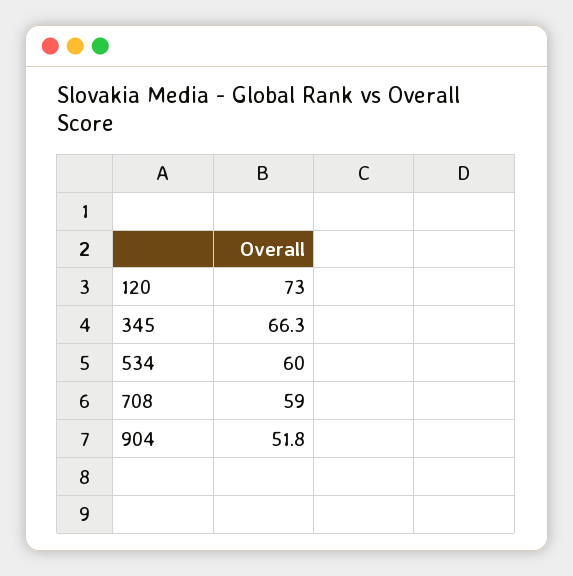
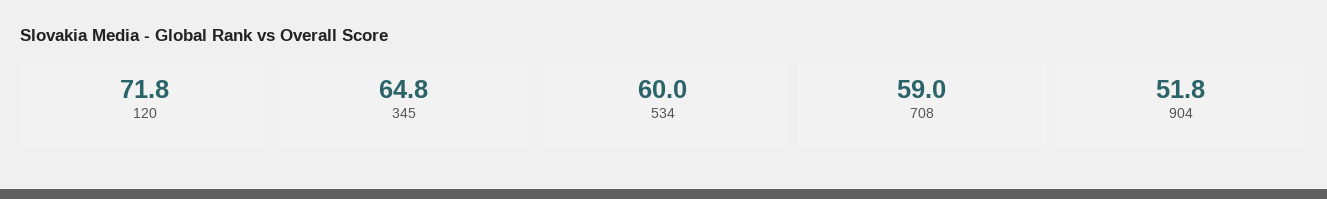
  {
-   "120": 73,
+   "120": 71.8,
-   "345": 66.3,
+   "345": 64.8,
    "534": 60,
    "708": 59,
    "904": 51.8
  }

